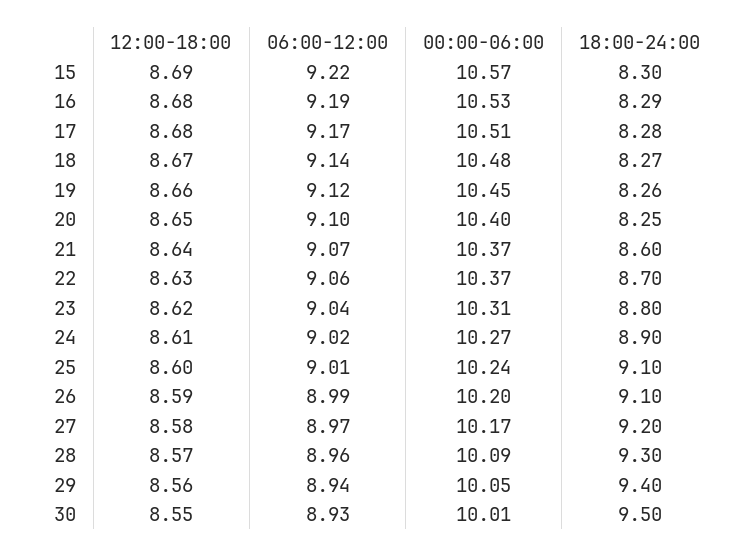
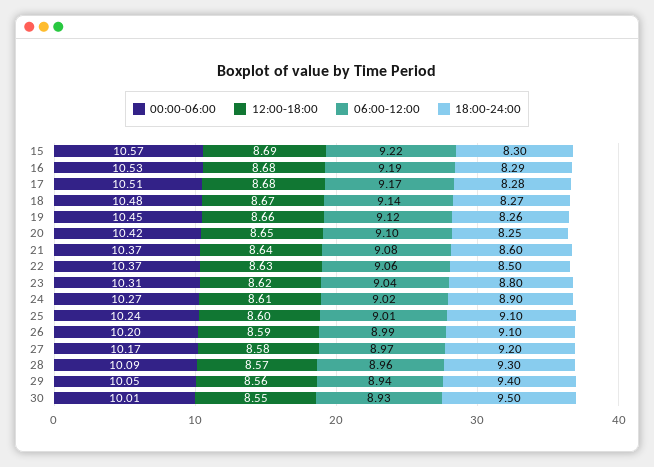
  {
    "12:00-18:00": {
      "15": 8.69,
      "16": 8.68,
      "17": 8.68,
      "18": 8.67,
      "19": 8.66,
      "20": 8.65,
      "21": 8.64,
      "22": 8.63,
      "23": 8.62,
      "24": 8.61,
      "25": 8.6,
      "26": 8.59,
      "27": 8.58,
      "28": 8.57,
      "29": 8.56,
      "30": 8.55
    },
    "06:00-12:00": {
      "15": 9.22,
      "16": 9.19,
      "17": 9.17,
      "18": 9.14,
      "19": 9.12,
      "20": 9.1,
-     "21": 9.07,
+     "21": 9.08,
      "22": 9.06,
      "23": 9.04,
      "24": 9.02,
      "25": 9.01,
      "26": 8.99,
      "27": 8.97,
      "28": 8.96,
      "29": 8.94,
      "30": 8.93
    },
    "00:00-06:00": {
      "15": 10.57,
      "16": 10.53,
      "17": 10.51,
      "18": 10.48,
      "19": 10.45,
-     "20": 10.4,
+     "20": 10.42,
      "21": 10.37,
      "22": 10.37,
      "23": 10.31,
      "24": 10.27,
      "25": 10.24,
      "26": 10.2,
      "27": 10.17,
      "28": 10.09,
      "29": 10.05,
      "30": 10.01
    },
    "18:00-24:00": {
      "15": 8.3,
      "16": 8.29,
      "17": 8.28,
      "18": 8.27,
      "19": 8.26,
      "20": 8.25,
      "21": 8.6,
-     "22": 8.7,
+     "22": 8.5,
      "23": 8.8,
      "24": 8.9,
      "25": 9.1,
      "26": 9.1,
      "27": 9.2,
      "28": 9.3,
      "29": 9.4,
      "30": 9.5
    }
  }

